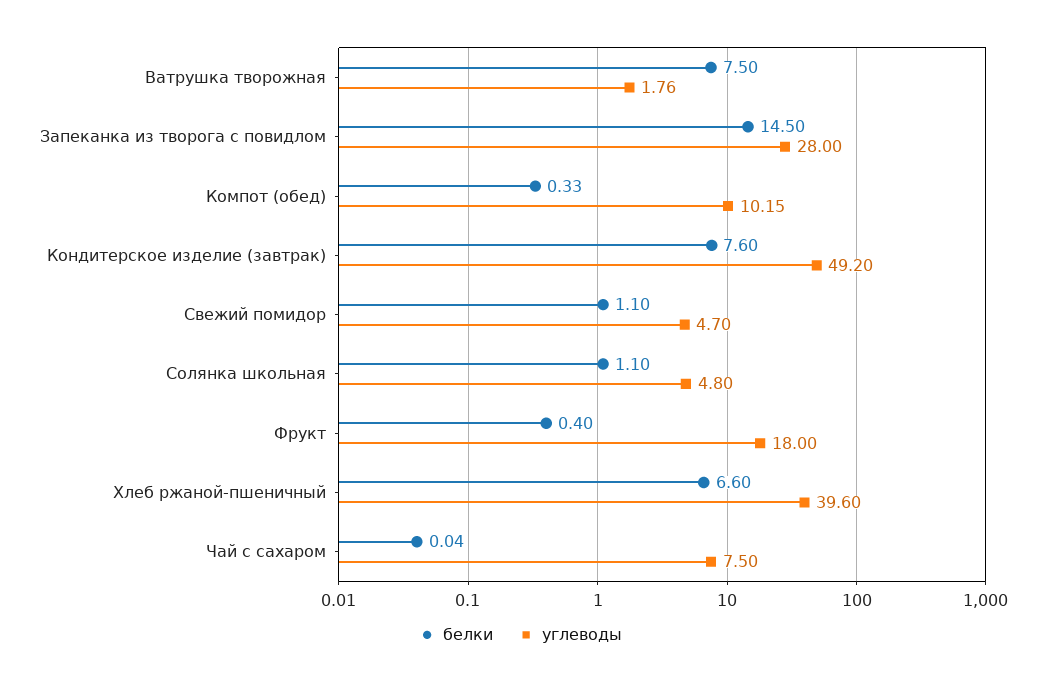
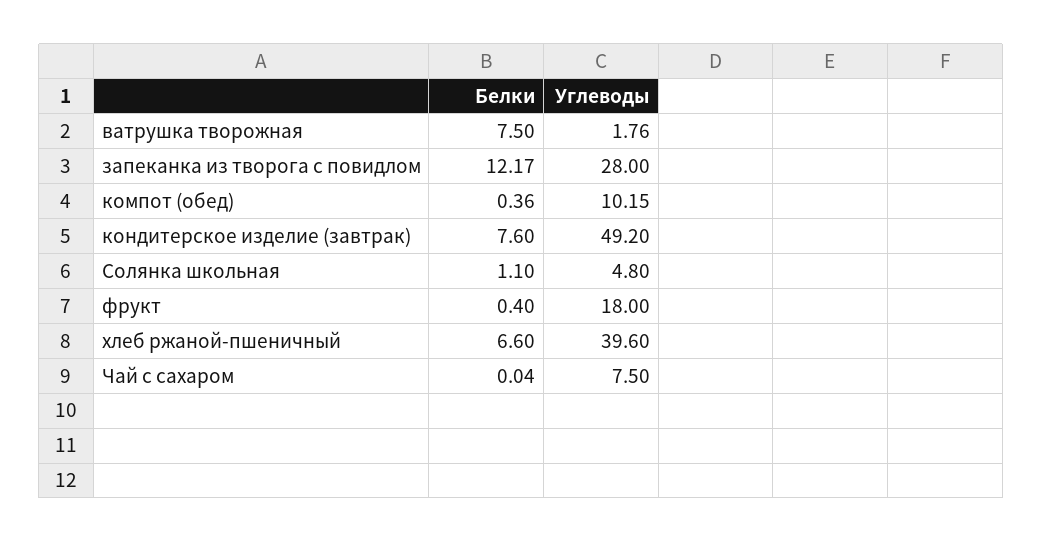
  {
    "белки": {
      "Ватрушка творожная": 7.5,
-     "Запеканка из творога с повидлом": 14.5,
+     "Запеканка из творога с повидлом": 12.17,
-     "Компот (обед)": 0.33,
+     "Компот (обед)": 0.36,
      "Кондитерское изделие (завтрак)": 7.6,
-     "Свежий помидор": 1.1,
      "Солянка школьная": 1.1,
      "Фрукт": 0.4,
      "Хлеб ржаной-пшеничный": 6.6,
      "Чай с сахаром": 0.04
    },
    "углеводы": {
      "Ватрушка творожная": 1.76,
      "Запеканка из творога с повидлом": 28,
      "Компот (обед)": 10.15,
      "Кондитерское изделие (завтрак)": 49.2,
-     "Свежий помидор": 4.7,
      "Солянка школьная": 4.8,
      "Фрукт": 18,
      "Хлеб ржаной-пшеничный": 39.6,
      "Чай с сахаром": 7.5
    }
  }

